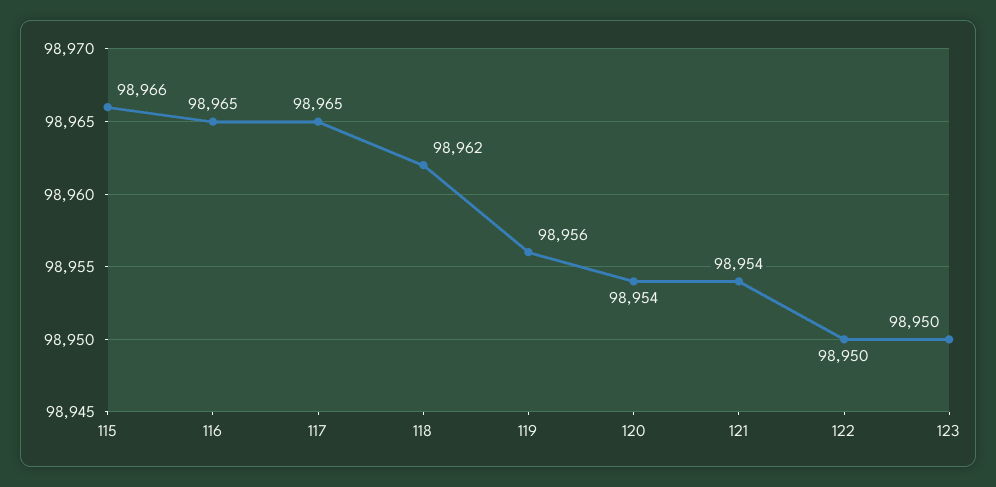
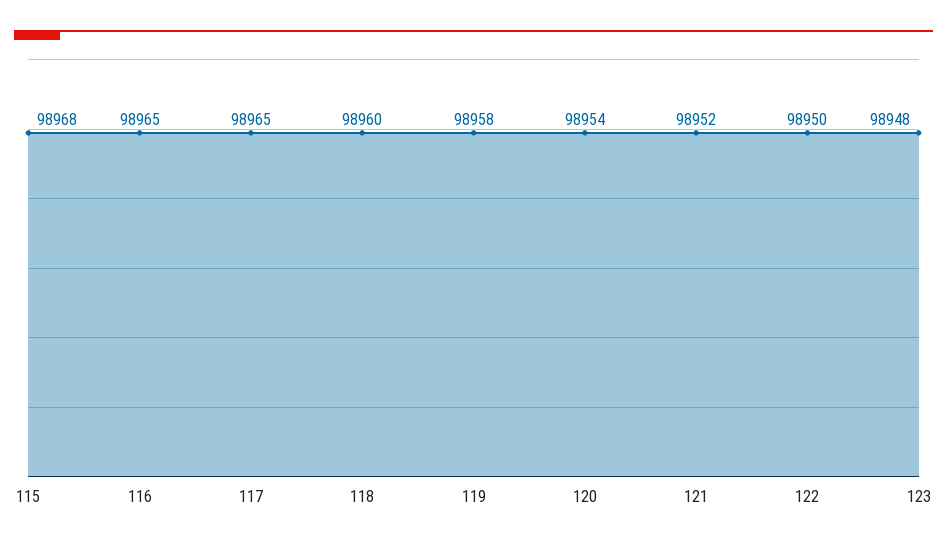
  {
-   "115": 98966,
+   "115": 98968,
    "116": 98965,
    "117": 98965,
-   "118": 98962,
+   "118": 98960,
-   "119": 98956,
+   "119": 98958,
    "120": 98954,
-   "121": 98954,
+   "121": 98952,
    "122": 98950,
-   "123": 98950
+   "123": 98948
  }

